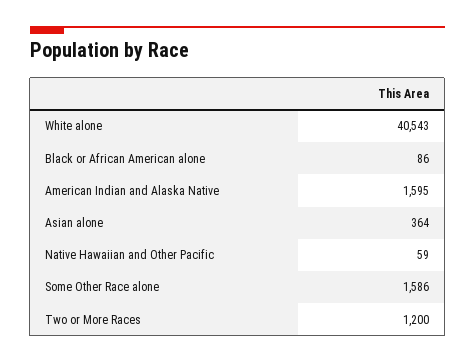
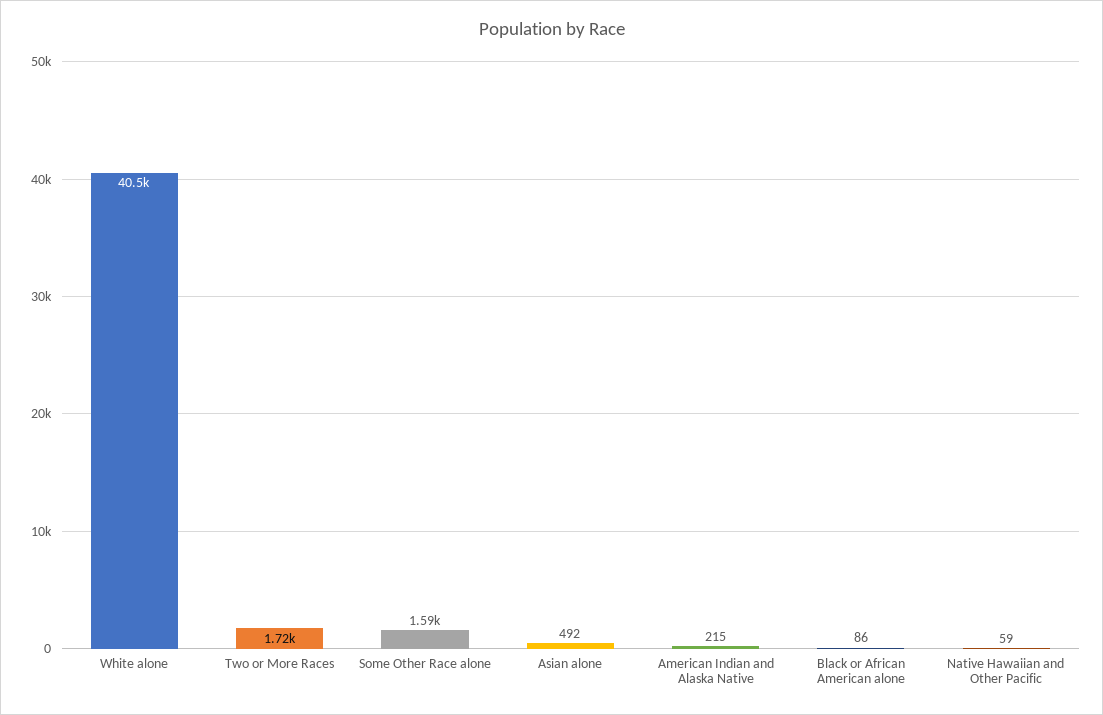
  {
    "White alone": 40543,
    "Black or African American alone": 86,
-   "American Indian and Alaska Native": 1595,
+   "American Indian and Alaska Native": 215,
-   "Asian alone": 364,
+   "Asian alone": 492,
    "Native Hawaiian and Other Pacific": 59,
    "Some Other Race alone": 1586,
-   "Two or More Races": 1200
+   "Two or More Races": 1720
  }

